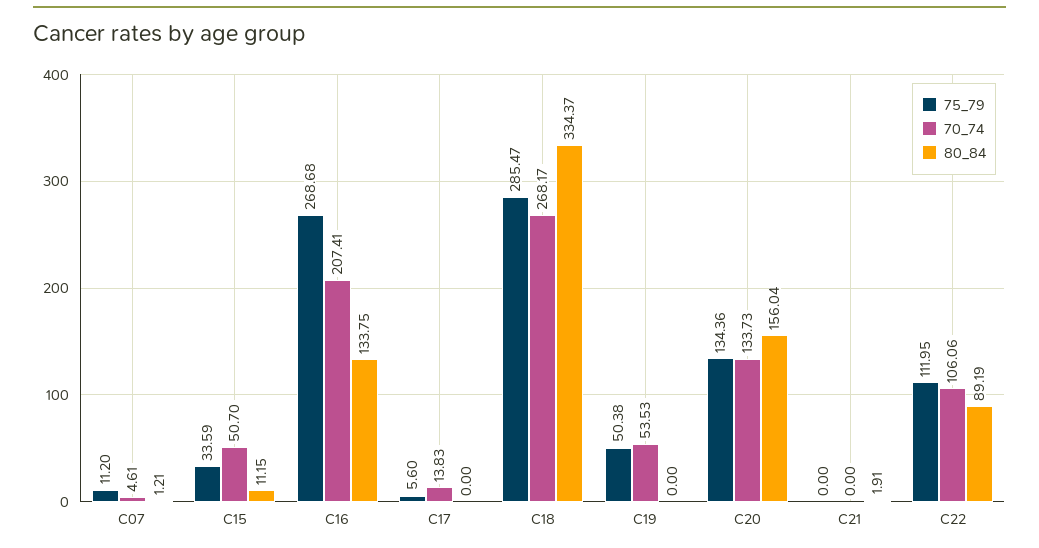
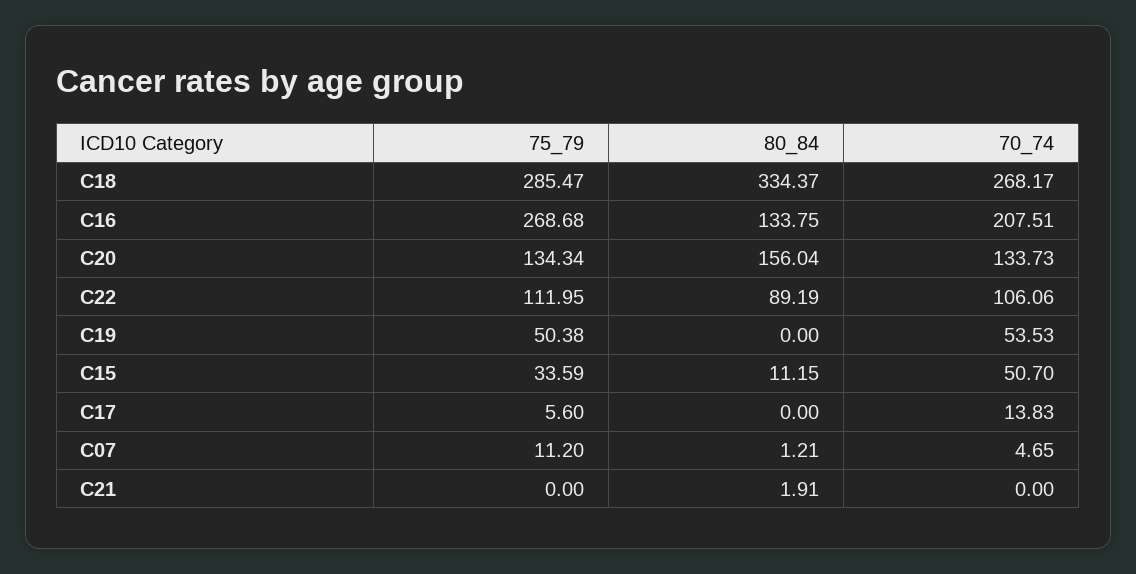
  {
    "75_79": {
      "C07": 11.2,
      "C15": 33.59,
      "C16": 268.68,
      "C17": 5.6,
      "C18": 285.47,
      "C19": 50.38,
-     "C20": 134.36,
+     "C20": 134.34,
      "C21": 0,
      "C22": 111.95
    },
    "70_74": {
-     "C07": 4.61,
+     "C07": 4.65,
      "C15": 50.7,
-     "C16": 207.41,
+     "C16": 207.51,
      "C17": 13.83,
      "C18": 268.17,
      "C19": 53.53,
      "C20": 133.73,
      "C21": 0,
      "C22": 106.06
    },
    "80_84": {
      "C07": 1.21,
      "C15": 11.15,
      "C16": 133.75,
      "C17": 0,
      "C18": 334.37,
      "C19": 0,
      "C20": 156.04,
      "C21": 1.91,
      "C22": 89.19
    }
  }

